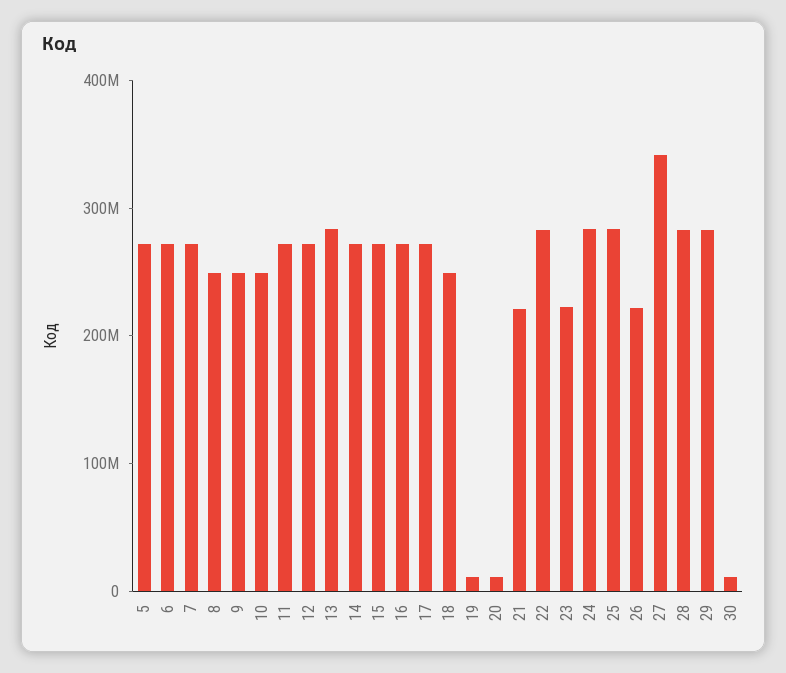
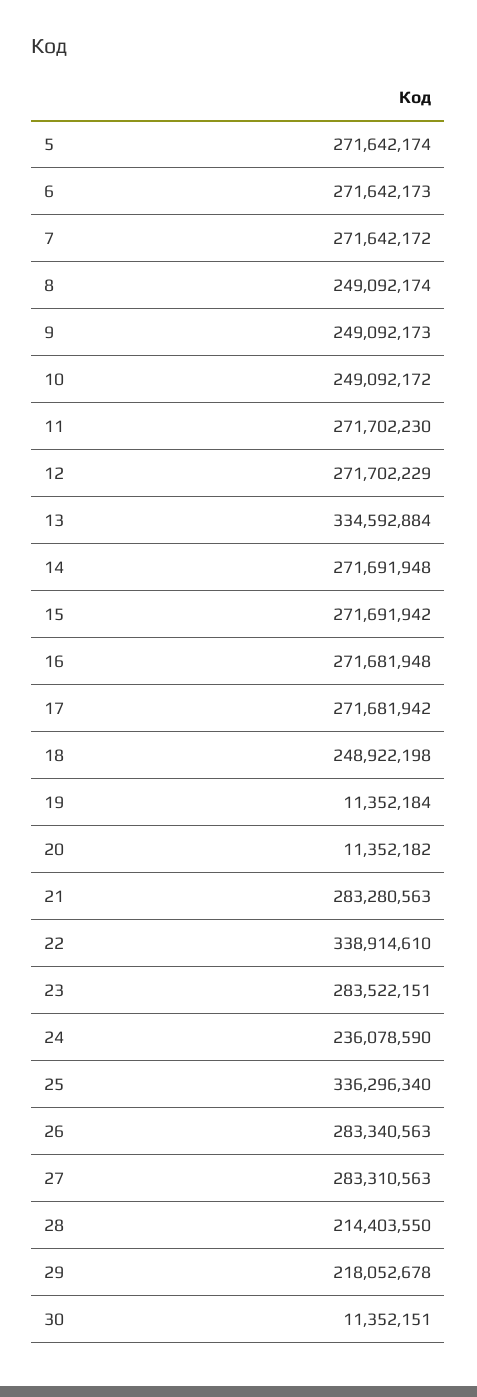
  {
    "5": 271642174,
    "6": 271642173,
    "7": 271642172,
    "8": 249092174,
    "9": 249092173,
    "10": 249092172,
    "11": 271702230,
    "12": 271702229,
-   "13": 280000000,
+   "13": 334592884,
    "14": 271691948,
    "15": 271691942,
    "16": 271681948,
    "17": 271681942,
    "18": 248922198,
    "19": 11352184,
    "20": 11352182,
-   "21": 220000000,
+   "21": 283280563,
-   "22": 280000000,
+   "22": 338914610,
-   "23": 220000000,
+   "23": 283522151,
-   "24": 280000000,
+   "24": 236078590,
-   "25": 280000000,
+   "25": 336296340,
-   "26": 220000000,
+   "26": 283340563,
-   "27": 340000000,
+   "27": 283310563,
-   "28": 280000000,
+   "28": 214403550,
-   "29": 280000000,
+   "29": 218052678,
    "30": 11352151
  }

